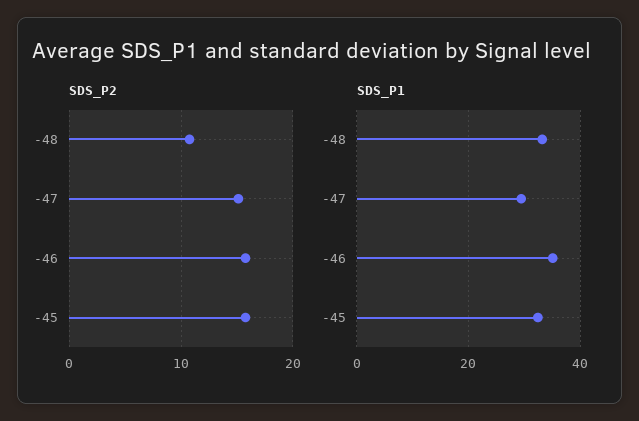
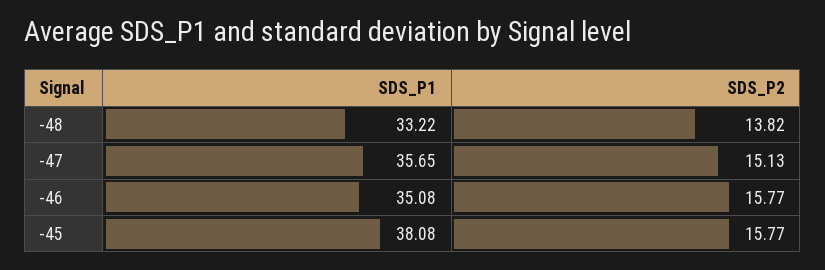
  {
    "SDS_P2": {
-     "-48": 11,
+     "-48": 13.82,
      "-47": 15.13,
      "-46": 15.77,
      "-45": 15.77
    },
    "SDS_P1": {
      "-48": 33.22,
-     "-47": 30,
+     "-47": 35.65,
      "-46": 35.08,
-     "-45": 32
+     "-45": 38.08
    }
  }

